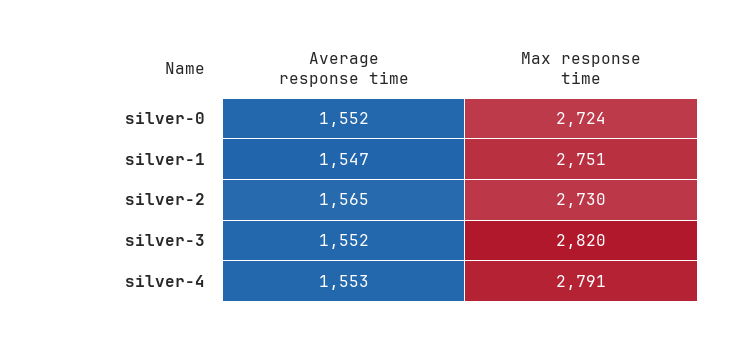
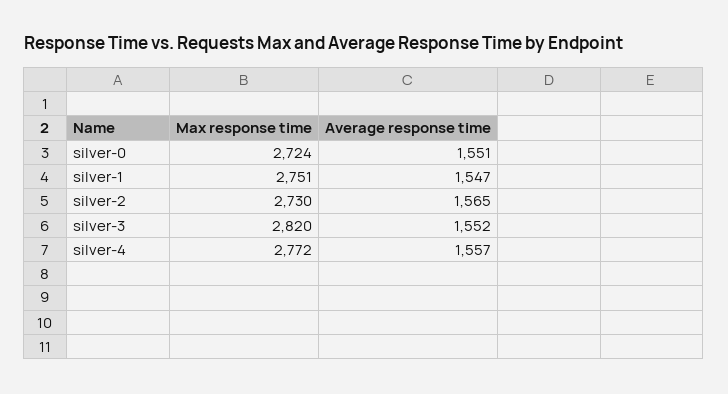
  {
    "Average response time": {
-     "silver-0": 1552,
+     "silver-0": 1551,
      "silver-1": 1547,
      "silver-2": 1565,
      "silver-3": 1552,
-     "silver-4": 1553
+     "silver-4": 1557
    },
    "Max response time": {
      "silver-0": 2724,
      "silver-1": 2751,
      "silver-2": 2730,
      "silver-3": 2820,
-     "silver-4": 2791
+     "silver-4": 2772
    }
  }

